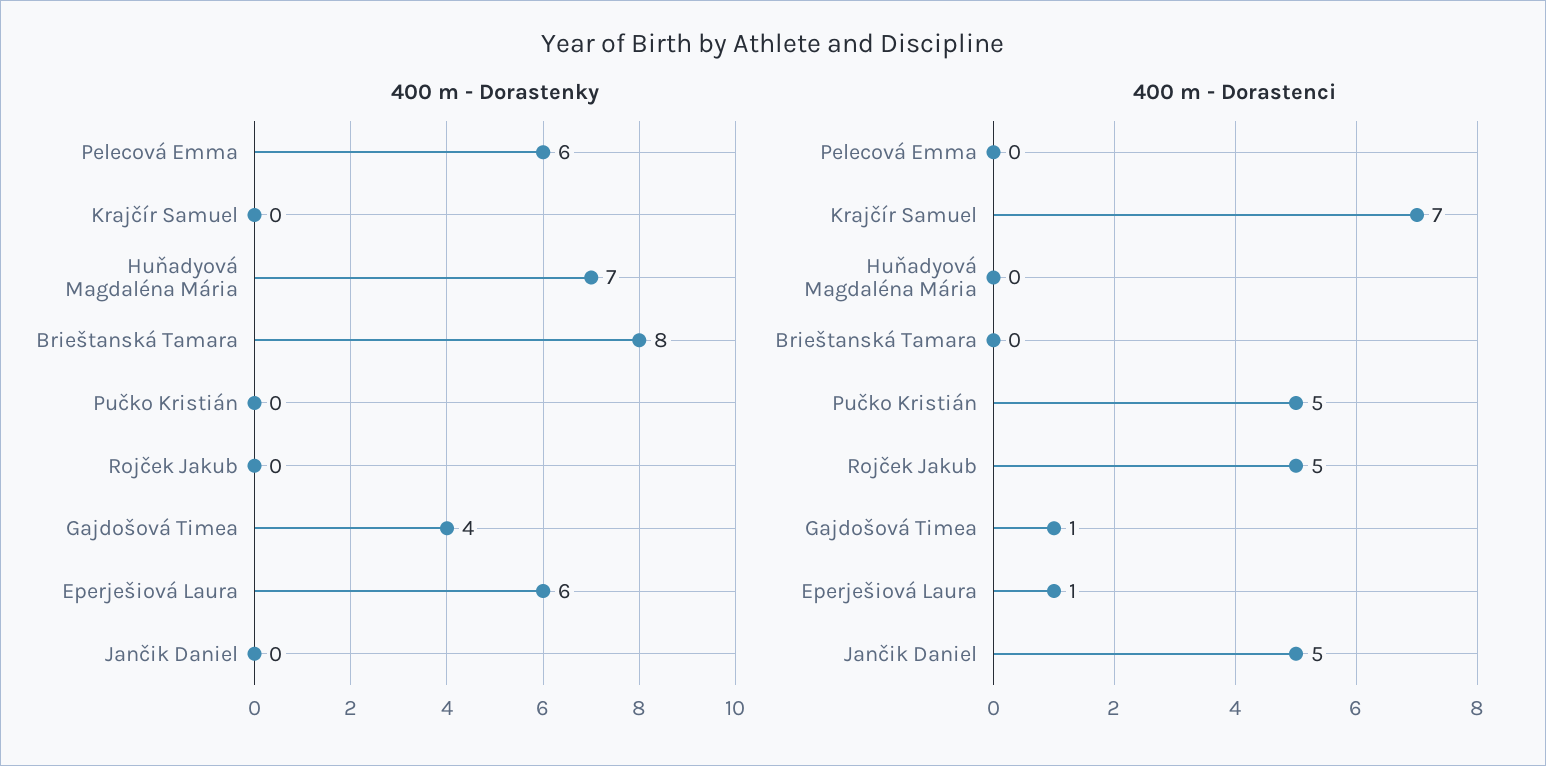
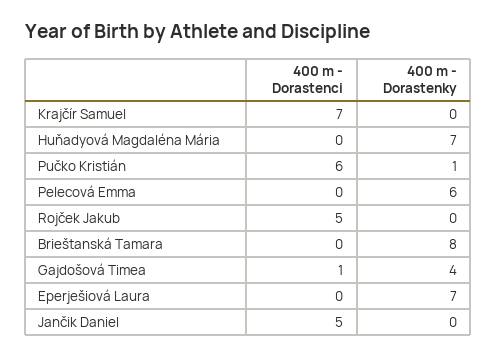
  {
    "400 m - Dorastenky": {
      "Pelecová Emma": 6,
      "Krajčír Samuel": 0,
      "Huňadyová Magdaléna Mária": 7,
      "Brieštanská Tamara": 8,
-     "Pučko Kristián": 0,
+     "Pučko Kristián": 1,
      "Rojček Jakub": 0,
      "Gajdošová Timea": 4,
-     "Eperješiová Laura": 6,
+     "Eperješiová Laura": 7,
      "Jančik Daniel": 0
    },
    "400 m - Dorastenci": {
      "Pelecová Emma": 0,
      "Krajčír Samuel": 7,
      "Huňadyová Magdaléna Mária": 0,
      "Brieštanská Tamara": 0,
-     "Pučko Kristián": 5,
+     "Pučko Kristián": 6,
      "Rojček Jakub": 5,
      "Gajdošová Timea": 1,
-     "Eperješiová Laura": 1,
+     "Eperješiová Laura": 0,
      "Jančik Daniel": 5
    }
  }

